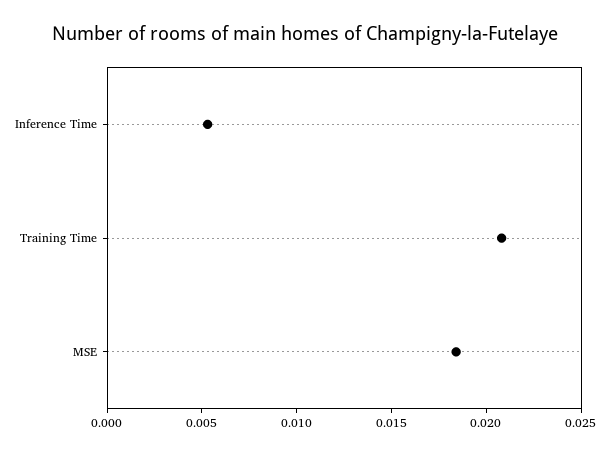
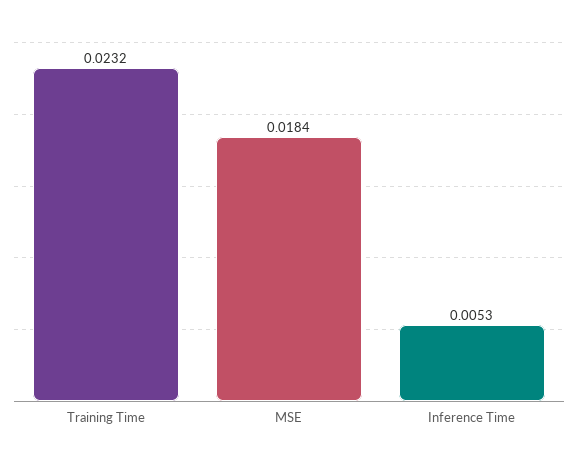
  {
    "Inference Time": 0.0053,
-   "Training Time": 0.021,
+   "Training Time": 0.0232,
    "MSE": 0.0184
  }

